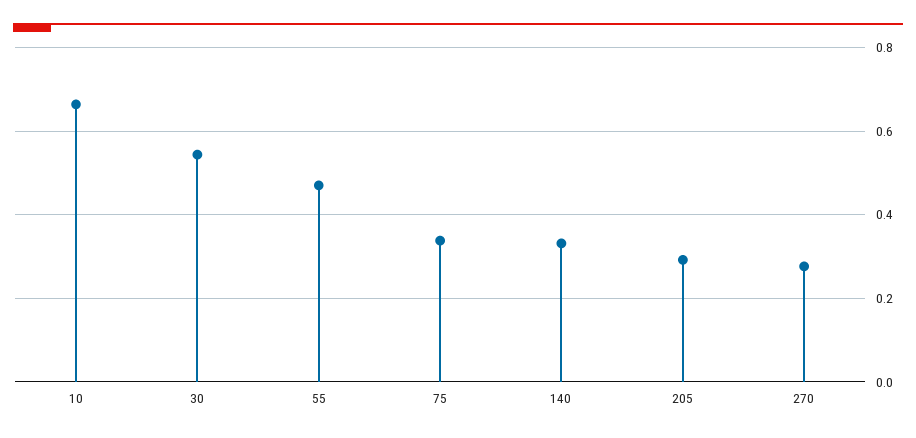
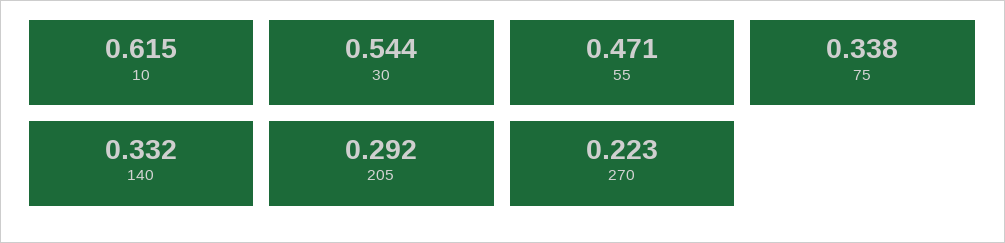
  {
-   "10": 0.66,
+   "10": 0.615,
    "30": 0.544,
    "55": 0.471,
    "75": 0.338,
    "140": 0.332,
    "205": 0.292,
-   "270": 0.28
+   "270": 0.223
  }

